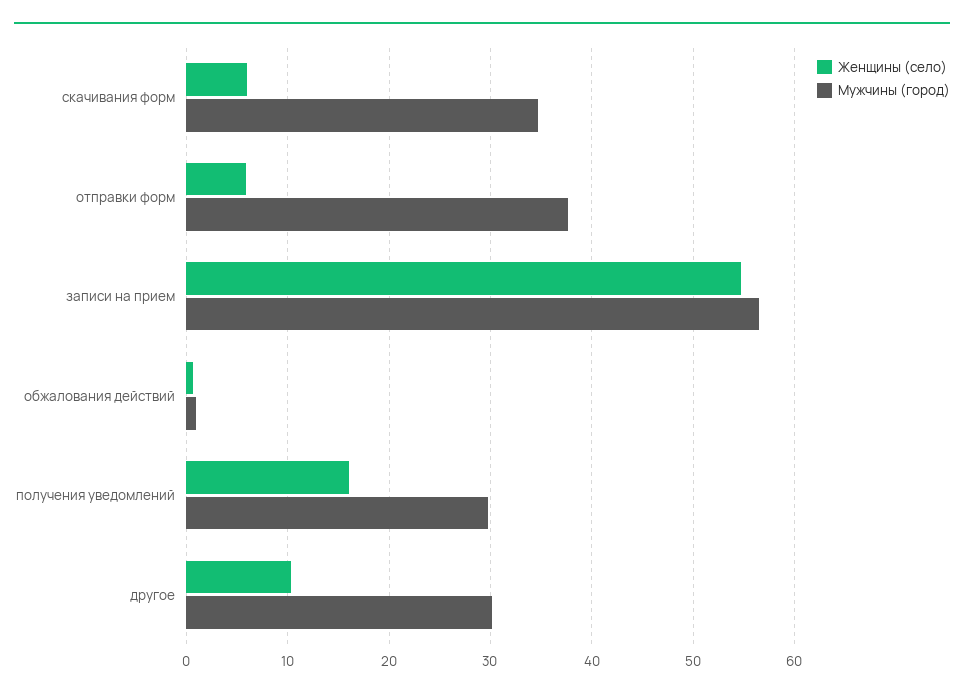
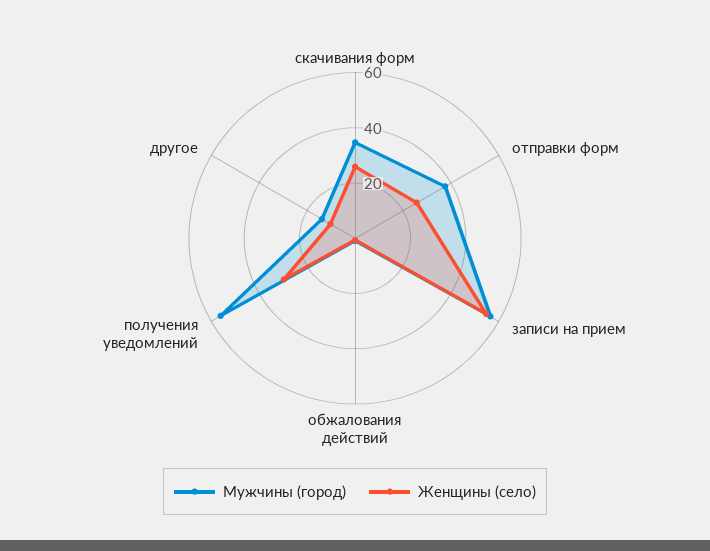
  {
    "Женщины (село)": {
-     "скачивания форм": 6,
+     "скачивания форм": 25,
-     "отправки форм": 6,
+     "отправки форм": 25,
      "записи на прием": 55,
      "обжалования действий": 1,
-     "получения уведомлений": 16,
+     "получения уведомлений": 30,
      "другое": 10
    },
    "Мужчины (город)": {
      "скачивания форм": 35,
      "отправки форм": 38,
      "записи на прием": 57,
      "обжалования действий": 1,
-     "получения уведомлений": 30,
+     "получения уведомлений": 55,
-     "другое": 30
+     "другое": 15
    }
  }

